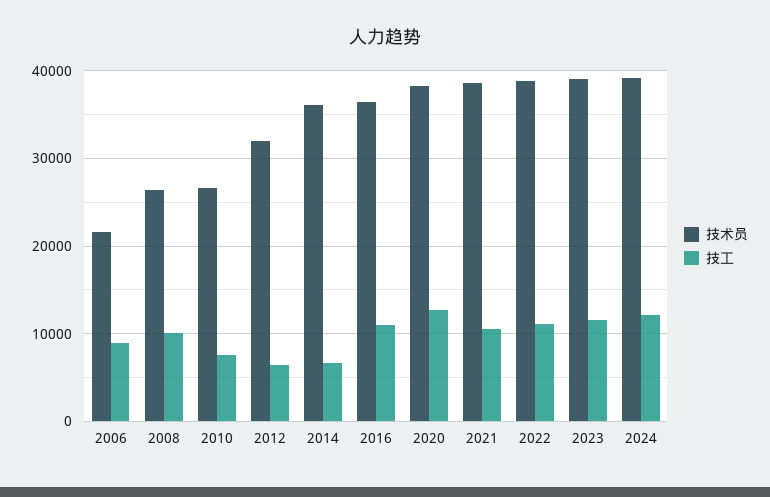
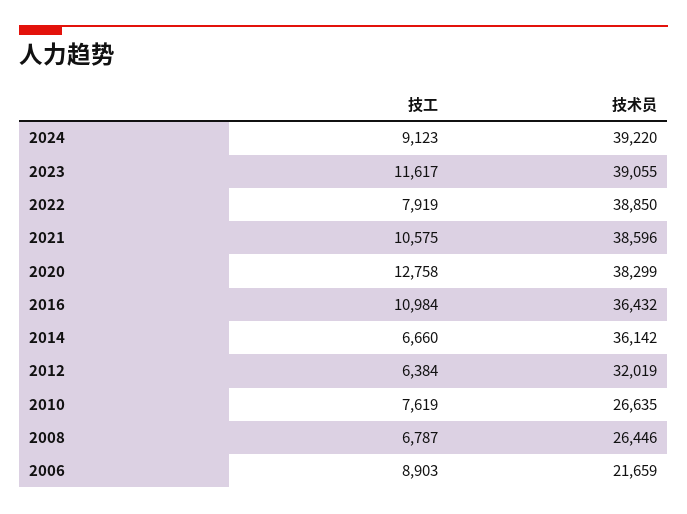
  {
    "技术员": {
      "2006": 21659,
      "2008": 26446,
      "2010": 26635,
      "2012": 32019,
      "2014": 36142,
      "2016": 36432,
      "2020": 38299,
      "2021": 38596,
      "2022": 38850,
      "2023": 39055,
      "2024": 39220
    },
    "技工": {
      "2006": 8903,
-     "2008": 10000,
+     "2008": 6787,
      "2010": 7619,
      "2012": 6384,
      "2014": 6660,
      "2016": 10984,
      "2020": 12758,
      "2021": 10575,
-     "2022": 11000,
+     "2022": 7919,
      "2023": 11617,
-     "2024": 12000
+     "2024": 9123
    }
  }

